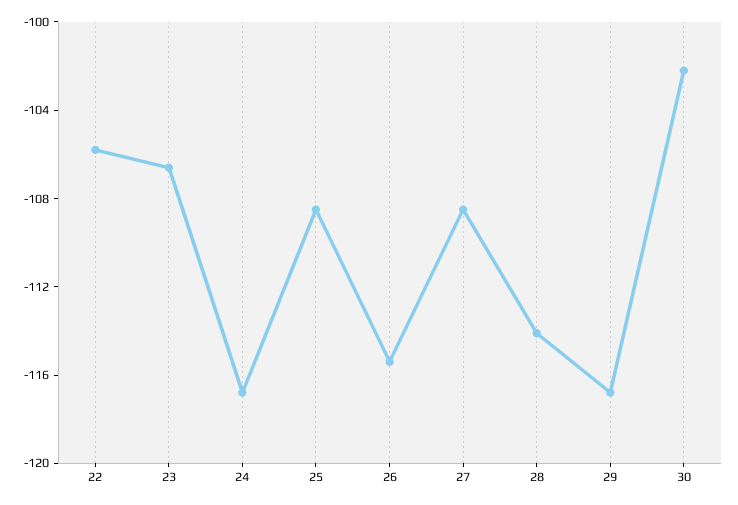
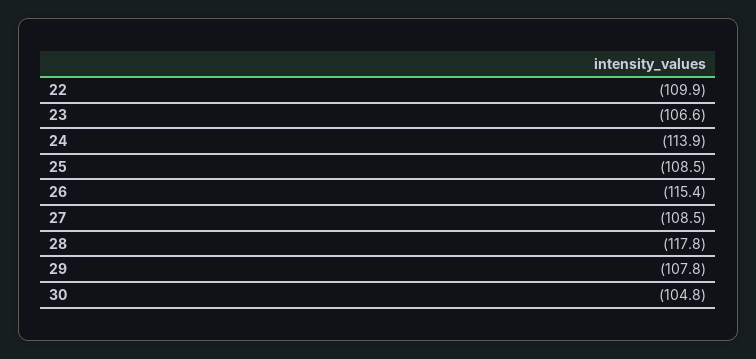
  {
-   "22": -106,
+   "22": -109.9,
    "23": -106.6,
-   "24": -117,
+   "24": -113.9,
    "25": -108.5,
    "26": -115.4,
    "27": -108.5,
-   "28": -114,
+   "28": -117.8,
-   "29": -117,
+   "29": -107.8,
-   "30": -102
+   "30": -104.8
  }

